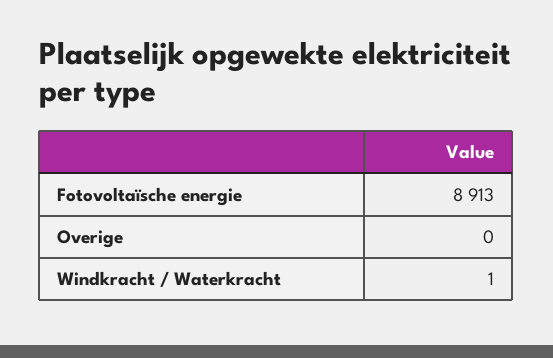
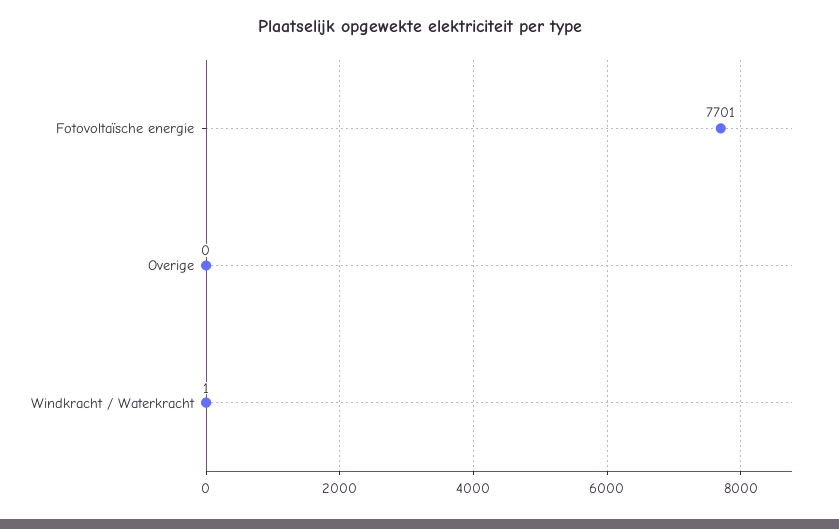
  {
-   "Fotovoltaïsche energie": 8913,
+   "Fotovoltaïsche energie": 7701,
    "Overige": 0,
    "Windkracht / Waterkracht": 1
  }

